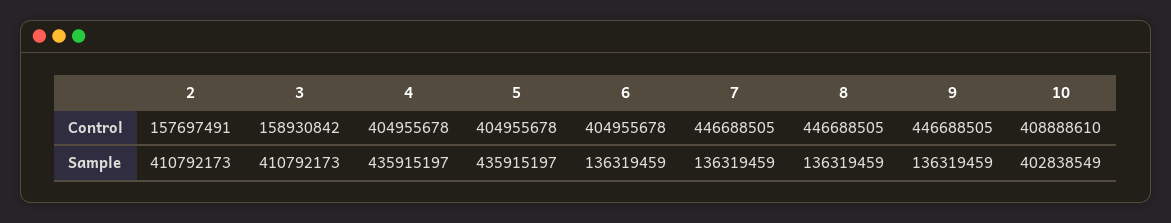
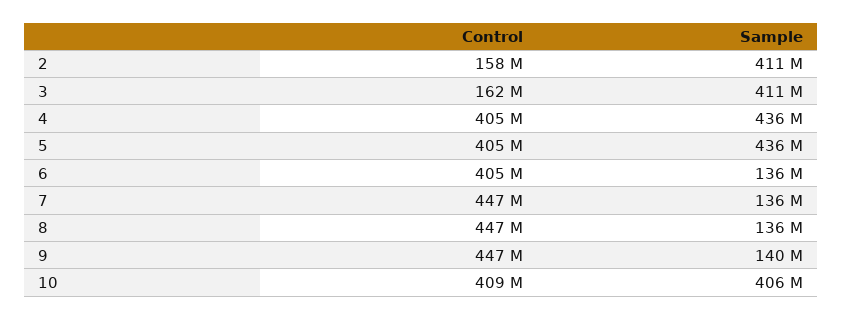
  {
    "2": {
      "Control": 157697491,
      "Sample": 410792173
    },
    "3": {
-     "Control": 158930842,
+     "Control": 162000000,
      "Sample": 410792173
    },
    "4": {
      "Control": 404955678,
      "Sample": 435915197
    },
    "5": {
      "Control": 404955678,
      "Sample": 435915197
    },
    "6": {
      "Control": 404955678,
      "Sample": 136319459
    },
    "7": {
      "Control": 446688505,
      "Sample": 136319459
    },
    "8": {
      "Control": 446688505,
      "Sample": 136319459
    },
    "9": {
      "Control": 446688505,
-     "Sample": 136319459
+     "Sample": 140000000
    },
    "10": {
      "Control": 408888610,
-     "Sample": 402838549
+     "Sample": 406000000
    }
  }

